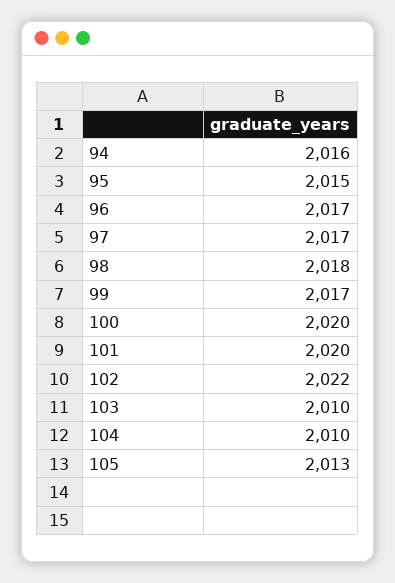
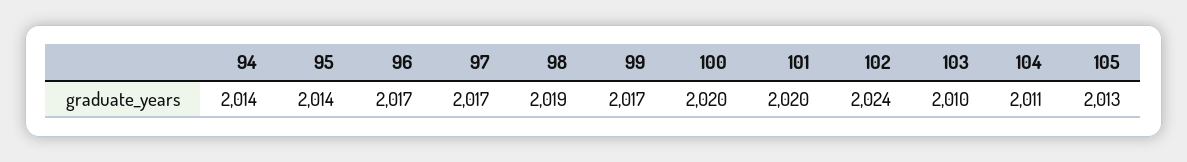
  {
-   "94": 2016,
+   "94": 2014,
-   "95": 2015,
+   "95": 2014,
    "96": 2017,
    "97": 2017,
-   "98": 2018,
+   "98": 2019,
    "99": 2017,
    "100": 2020,
    "101": 2020,
-   "102": 2022,
+   "102": 2024,
    "103": 2010,
-   "104": 2010,
+   "104": 2011,
    "105": 2013
  }

